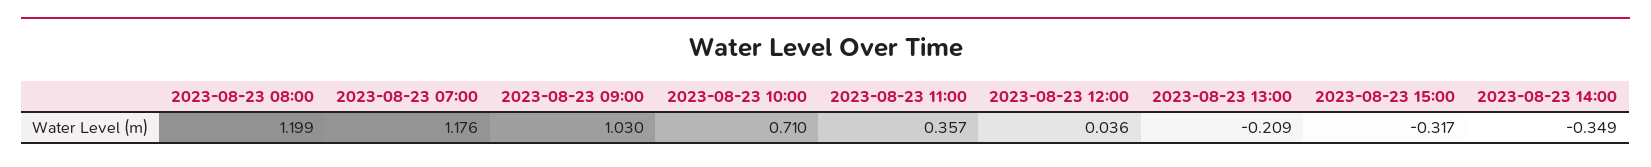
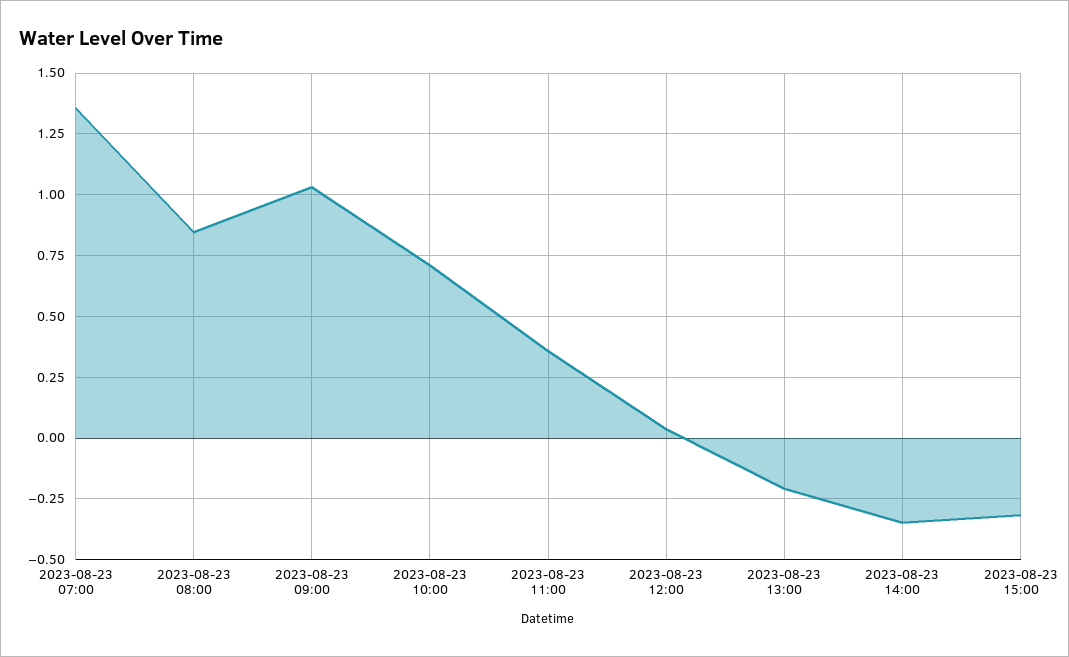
  {
-   "2023-08-23 08:00": 1.199,
+   "2023-08-23 08:00": 0.85,
-   "2023-08-23 07:00": 1.176,
+   "2023-08-23 07:00": 1.35,
    "2023-08-23 09:00": 1.03,
    "2023-08-23 10:00": 0.71,
    "2023-08-23 11:00": 0.357,
    "2023-08-23 12:00": 0.036,
    "2023-08-23 13:00": -0.209,
    "2023-08-23 15:00": -0.317,
    "2023-08-23 14:00": -0.349
  }

